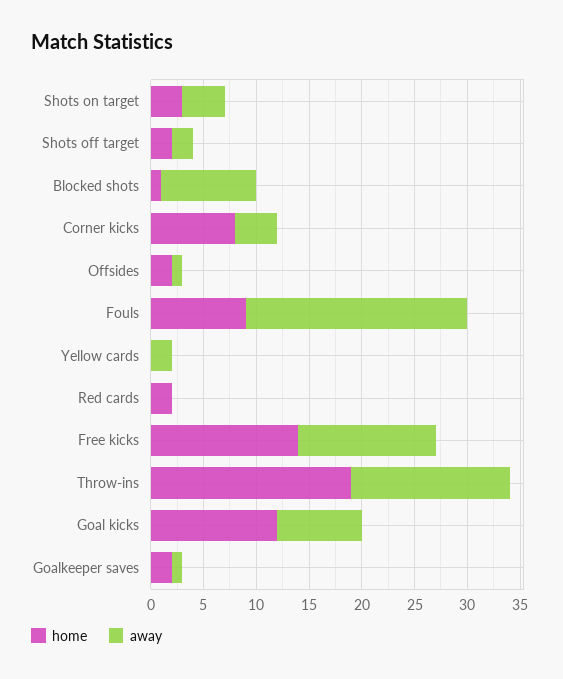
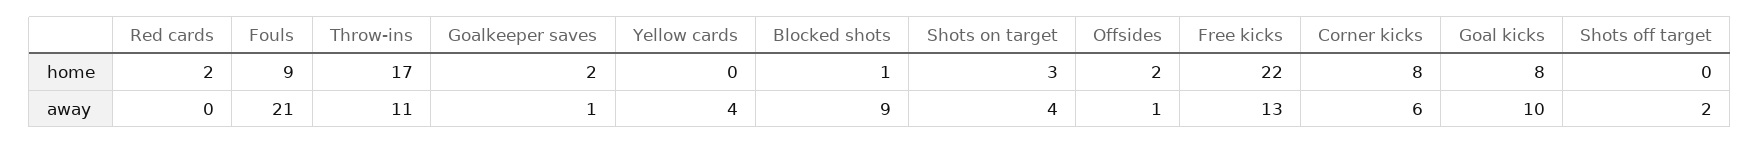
  {
    "home": {
      "Shots on target": 3,
-     "Shots off target": 2,
+     "Shots off target": 0,
      "Blocked shots": 1,
      "Corner kicks": 8,
      "Offsides": 2,
      "Fouls": 9,
      "Yellow cards": 0,
      "Red cards": 2,
-     "Free kicks": 14,
+     "Free kicks": 22,
-     "Throw-ins": 19,
+     "Throw-ins": 17,
-     "Goal kicks": 12,
+     "Goal kicks": 8,
      "Goalkeeper saves": 2
    },
    "away": {
      "Shots on target": 4,
      "Shots off target": 2,
      "Blocked shots": 9,
-     "Corner kicks": 4,
+     "Corner kicks": 6,
      "Offsides": 1,
      "Fouls": 21,
-     "Yellow cards": 2,
+     "Yellow cards": 4,
      "Red cards": 0,
      "Free kicks": 13,
-     "Throw-ins": 15,
+     "Throw-ins": 11,
-     "Goal kicks": 8,
+     "Goal kicks": 10,
      "Goalkeeper saves": 1
    }
  }

